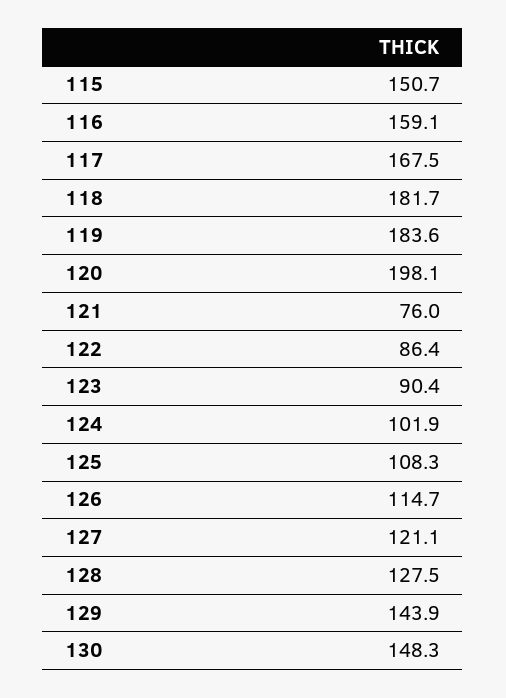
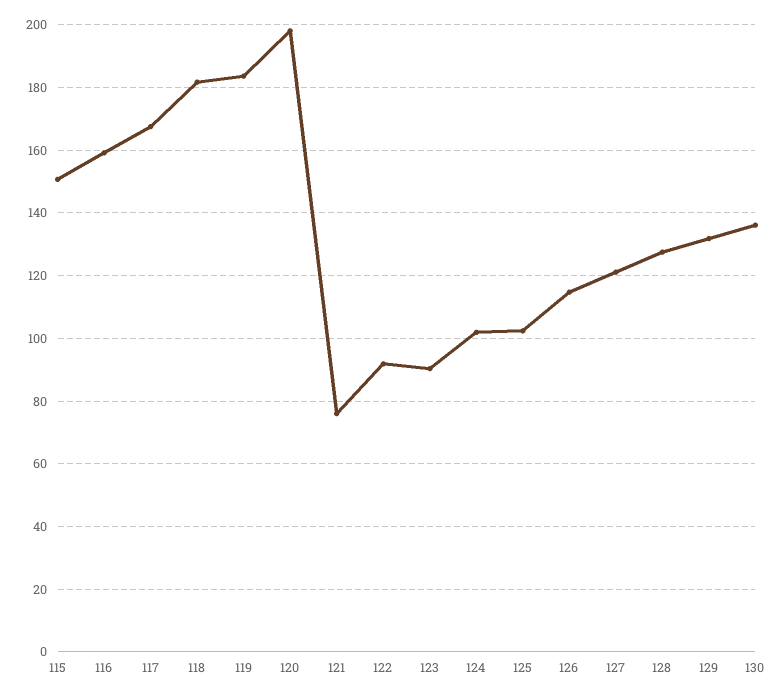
  {
    "115": 150.7,
    "116": 159.1,
    "117": 167.5,
    "118": 181.7,
    "119": 183.6,
    "120": 198.1,
    "121": 76,
-   "122": 86.4,
+   "122": 92,
    "123": 90.4,
    "124": 101.9,
-   "125": 108.3,
+   "125": 102,
    "126": 114.7,
    "127": 121.1,
    "128": 127.5,
-   "129": 143.9,
+   "129": 132,
-   "130": 148.3
+   "130": 136
  }

